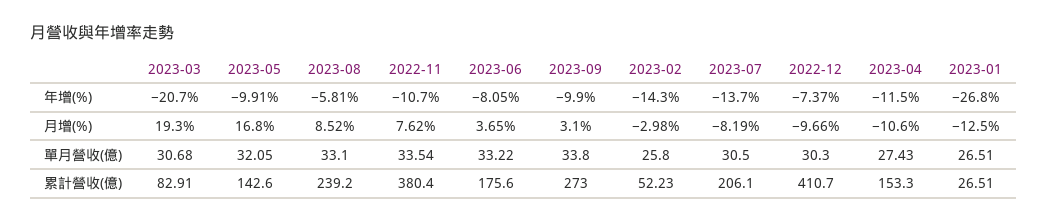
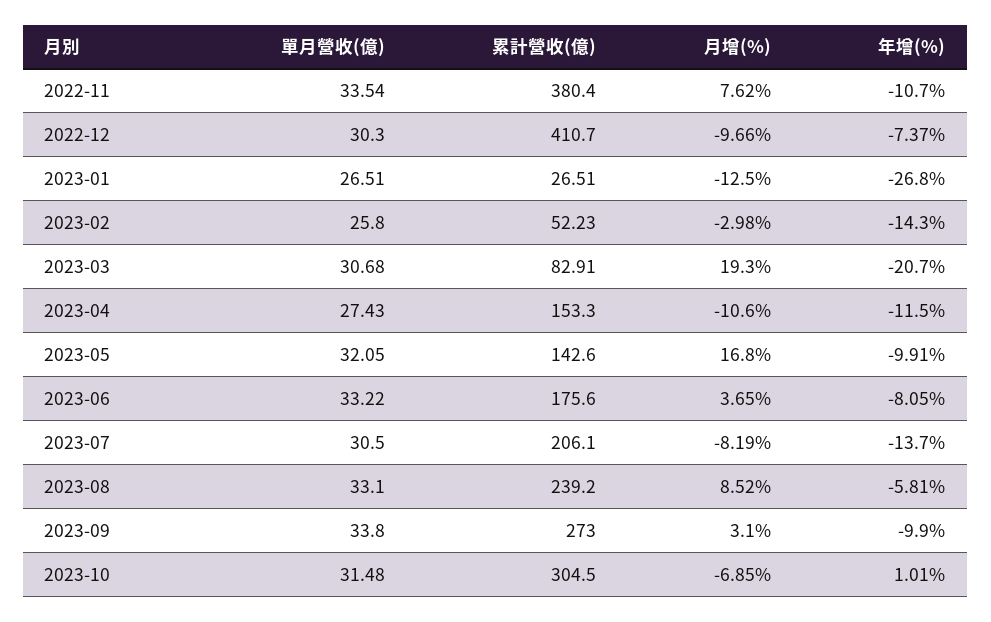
  {
    "2023-03": {
      "年增(%)": -20.7,
      "月增(%)": 19.3,
      "單月營收(億)": 30.68,
      "累計營收(億)": 82.91
    },
    "2023-05": {
      "年增(%)": -9.91,
      "月增(%)": 16.8,
      "單月營收(億)": 32.05,
      "累計營收(億)": 142.6
    },
    "2023-08": {
      "年增(%)": -5.81,
      "月增(%)": 8.52,
      "單月營收(億)": 33.1,
      "累計營收(億)": 239.2
    },
    "2022-11": {
      "年增(%)": -10.7,
      "月增(%)": 7.62,
      "單月營收(億)": 33.54,
      "累計營收(億)": 380.4
    },
    "2023-06": {
      "年增(%)": -8.05,
      "月增(%)": 3.65,
      "單月營收(億)": 33.22,
      "累計營收(億)": 175.6
    },
    "2023-09": {
      "年增(%)": -9.9,
      "月增(%)": 3.1,
      "單月營收(億)": 33.8,
      "累計營收(億)": 273
    },
    "2023-02": {
      "年增(%)": -14.3,
      "月增(%)": -2.98,
      "單月營收(億)": 25.8,
      "累計營收(億)": 52.23
    },
    "2023-07": {
      "年增(%)": -13.7,
      "月增(%)": -8.19,
      "單月營收(億)": 30.5,
      "累計營收(億)": 206.1
    },
    "2022-12": {
      "年增(%)": -7.37,
      "月增(%)": -9.66,
      "單月營收(億)": 30.3,
      "累計營收(億)": 410.7
    },
    "2023-04": {
      "年增(%)": -11.5,
      "月增(%)": -10.6,
      "單月營收(億)": 27.43,
      "累計營收(億)": 153.3
    },
    "2023-01": {
      "年增(%)": -26.8,
      "月增(%)": -12.5,
      "單月營收(億)": 26.51,
      "累計營收(億)": 26.51
-   }
+   },
+   "2023-10": {
+     "單月營收(億)": 31.48,
+     "累計營收(億)": 304.5,
+     "月增(%)": -6.85,
+     "年增(%)": 1.01
+   }
  }

